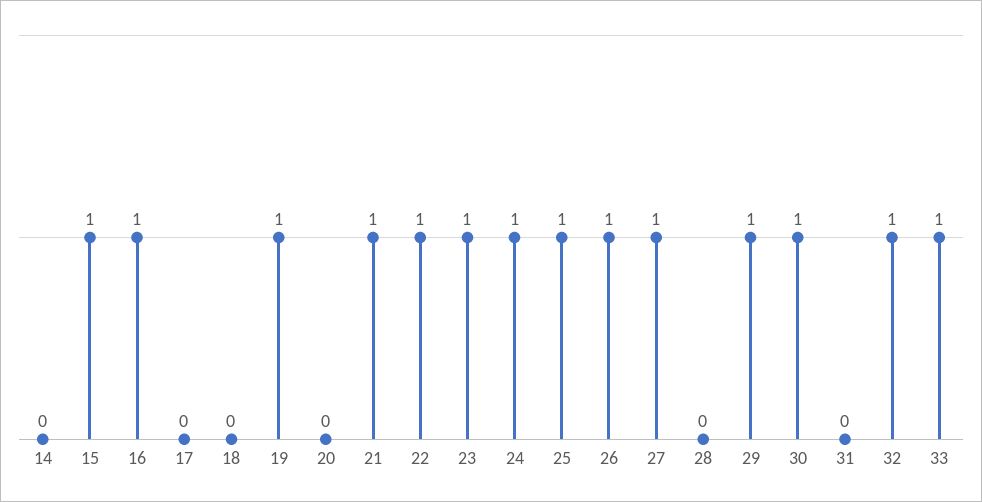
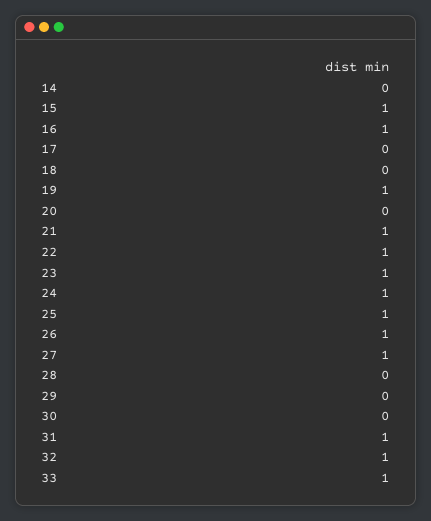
  {
    "14": 0,
    "15": 1,
    "16": 1,
    "17": 0,
    "18": 0,
    "19": 1,
    "20": 0,
    "21": 1,
    "22": 1,
    "23": 1,
    "24": 1,
    "25": 1,
    "26": 1,
    "27": 1,
    "28": 0,
-   "29": 1,
+   "29": 0,
-   "30": 1,
+   "30": 0,
-   "31": 0,
+   "31": 1,
    "32": 1,
    "33": 1
  }

